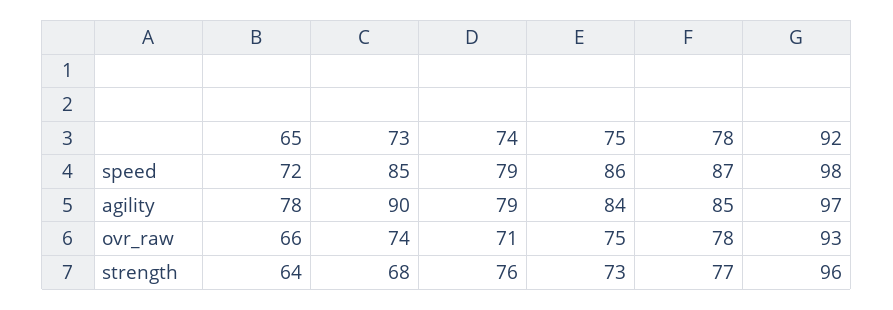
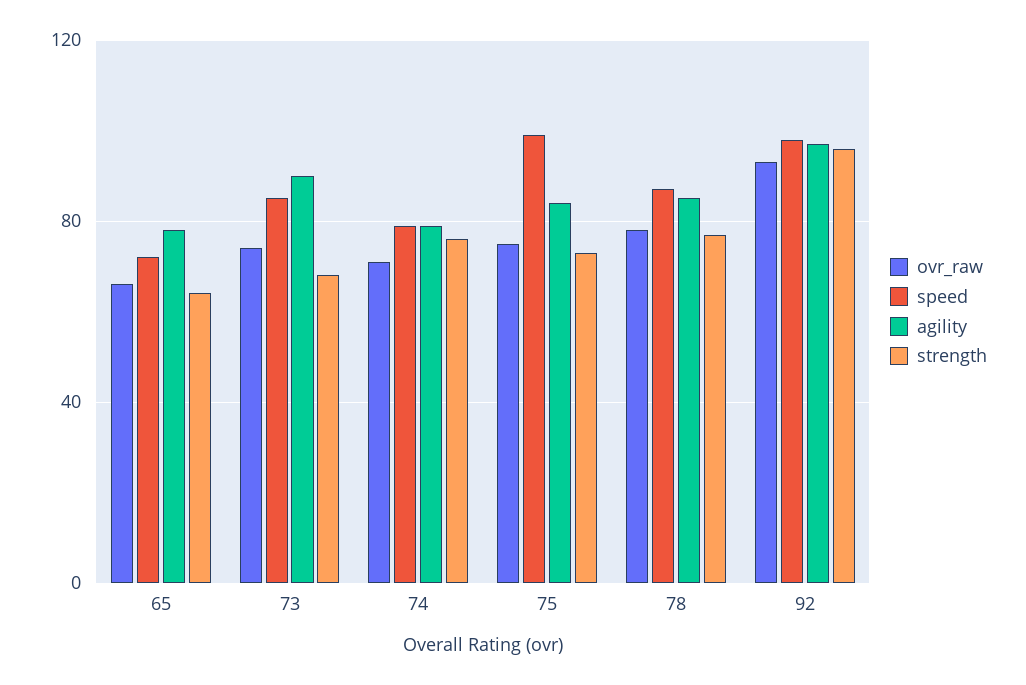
  {
    "speed": {
      "65": 72,
      "73": 85,
      "74": 79,
-     "75": 86,
+     "75": 100,
      "78": 87,
      "92": 98
    },
    "agility": {
      "65": 78,
      "73": 90,
      "74": 79,
      "75": 84,
      "78": 85,
      "92": 97
    },
    "ovr_raw": {
      "65": 66,
      "73": 74,
      "74": 71,
      "75": 75,
      "78": 78,
      "92": 93
    },
    "strength": {
      "65": 64,
      "73": 68,
      "74": 76,
      "75": 73,
      "78": 77,
      "92": 96
    }
  }

